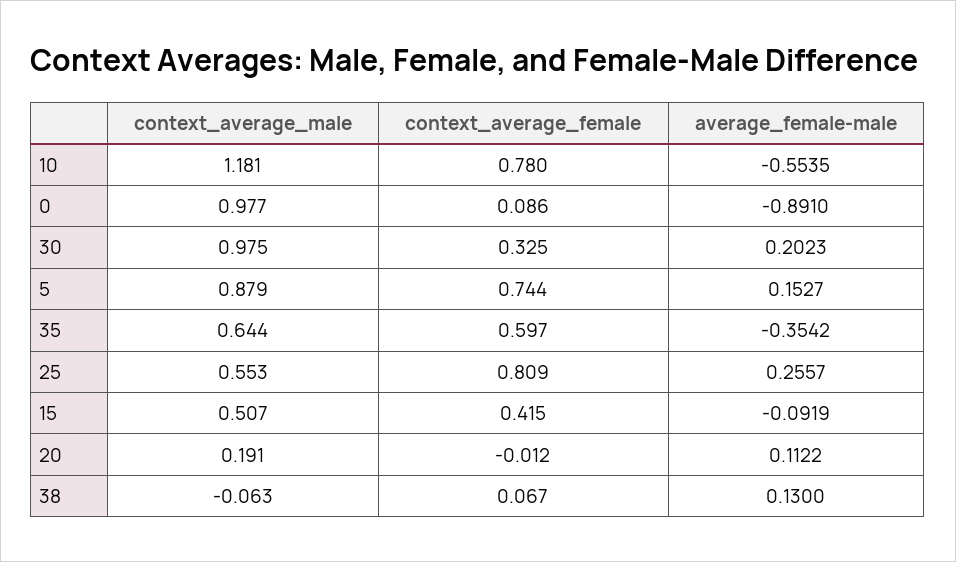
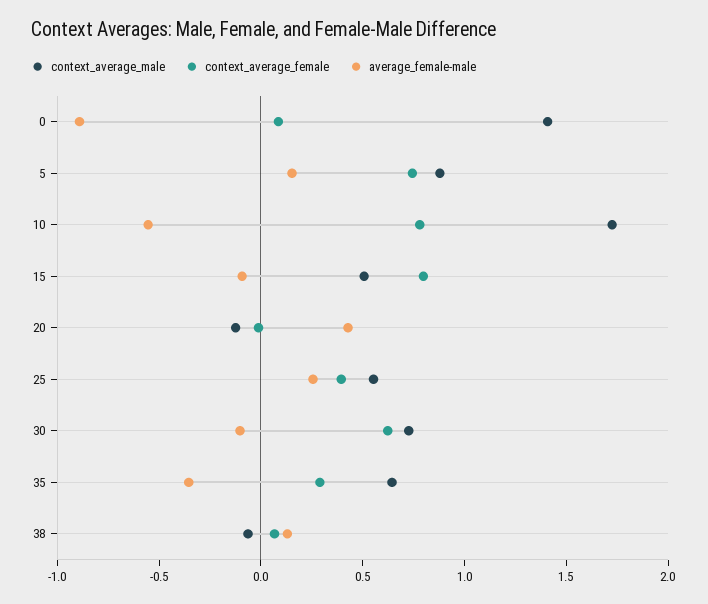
  {
    "context_average_male": {
-     "10": 1.181,
+     "10": 1.7,
-     "0": 0.977,
+     "0": 1.4,
-     "30": 0.975,
+     "30": 0.7,
      "5": 0.879,
      "35": 0.644,
      "25": 0.553,
      "15": 0.507,
-     "20": 0.191,
+     "20": -0.1,
      "38": -0.063
    },
    "context_average_female": {
      "10": 0.78,
      "0": 0.086,
-     "30": 0.325,
+     "30": 0.6,
      "5": 0.744,
-     "35": 0.597,
+     "35": 0.3,
-     "25": 0.809,
+     "25": 0.4,
-     "15": 0.415,
+     "15": 0.8,
      "20": -0.012,
      "38": 0.067
    },
    "average_female-male": {
      "10": -0.5535,
      "0": -0.891,
-     "30": 0.2023,
+     "30": -0.1,
      "5": 0.1527,
      "35": -0.3542,
      "25": 0.2557,
      "15": -0.0919,
-     "20": 0.1122,
+     "20": 0.4,
      "38": 0.13
    }
  }

